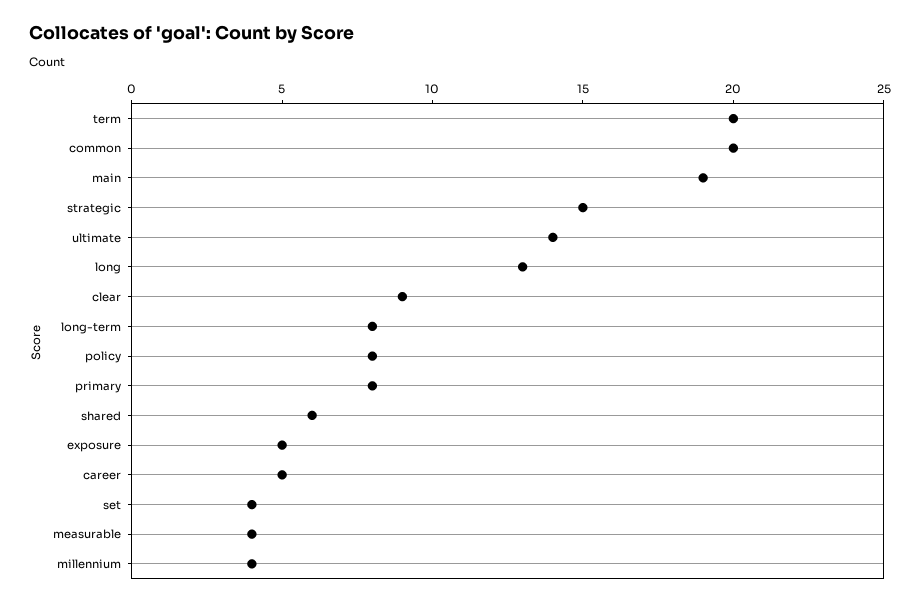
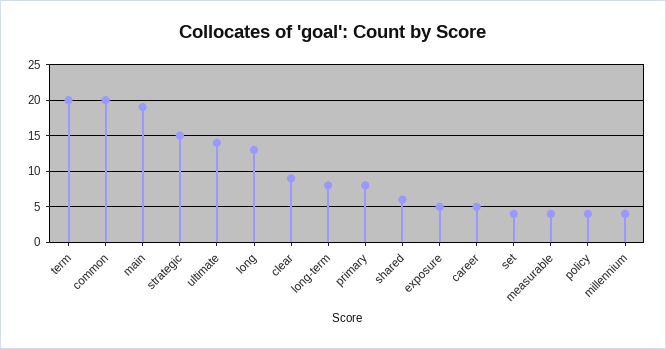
  {
    "term": 20,
    "common": 20,
    "main": 19,
    "strategic": 15,
    "ultimate": 14,
    "long": 13,
    "clear": 9,
    "long-term": 8,
-   "policy": 8,
+   "policy": 4,
    "primary": 8,
    "shared": 6,
    "exposure": 5,
    "career": 5,
    "set": 4,
    "measurable": 4,
    "millennium": 4
  }

